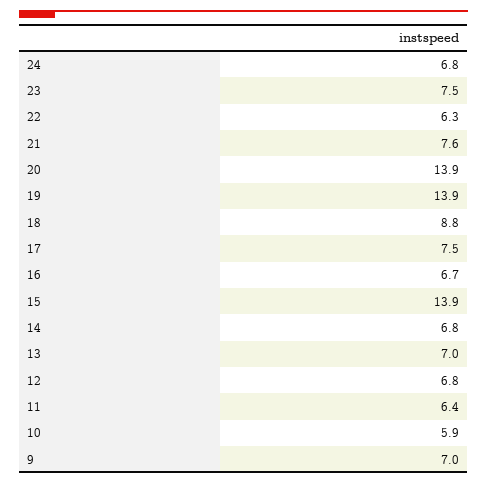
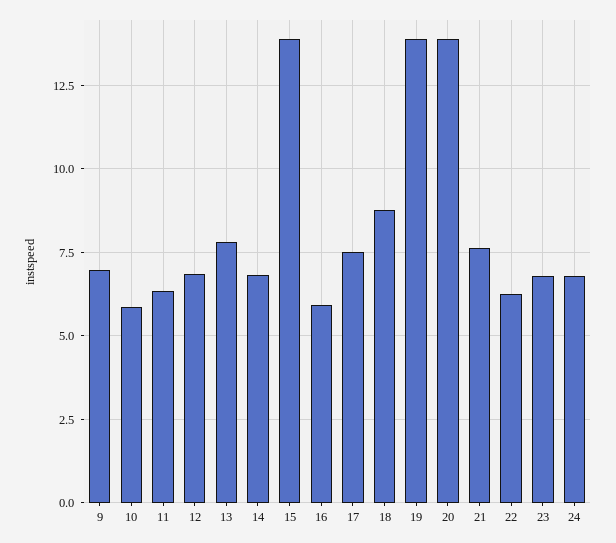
  {
    "24": 6.8,
-   "23": 7.5,
+   "23": 6.75,
    "22": 6.3,
    "21": 7.6,
    "20": 13.9,
    "19": 13.9,
    "18": 8.8,
    "17": 7.5,
-   "16": 6.7,
+   "16": 6,
    "15": 13.9,
    "14": 6.8,
-   "13": 7,
+   "13": 7.75,
    "12": 6.8,
    "11": 6.4,
    "10": 5.9,
    "9": 7
  }

